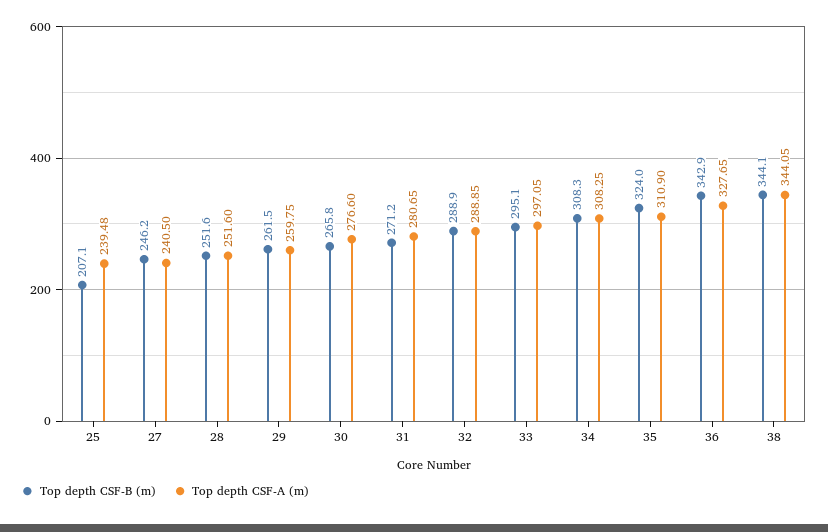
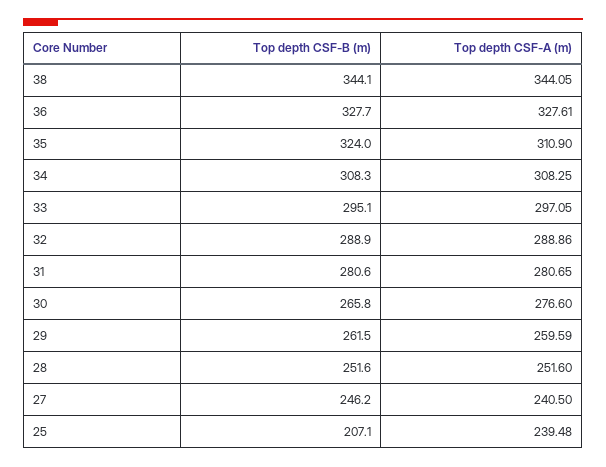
  {
    "Top depth CSF-B (m)": {
      "25": 207.1,
      "27": 246.2,
      "28": 251.6,
      "29": 261.5,
      "30": 265.8,
-     "31": 271.2,
+     "31": 280.6,
      "32": 288.9,
      "33": 295.1,
      "34": 308.3,
      "35": 324,
-     "36": 342.9,
+     "36": 327.7,
      "38": 344.1
    },
    "Top depth CSF-A (m)": {
      "25": 239.48,
      "27": 240.5,
      "28": 251.6,
-     "29": 259.75,
+     "29": 259.59,
      "30": 276.6,
      "31": 280.65,
-     "32": 288.85,
+     "32": 288.86,
      "33": 297.05,
      "34": 308.25,
      "35": 310.9,
-     "36": 327.65,
+     "36": 327.61,
      "38": 344.05
    }
  }

